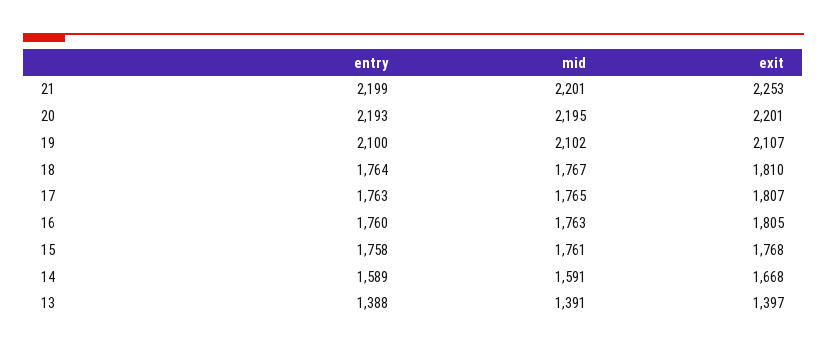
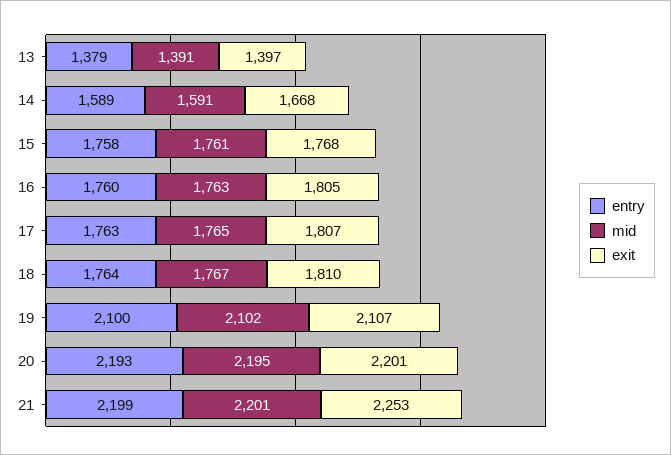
  {
    "entry": {
      "21": 2199,
      "20": 2193,
      "19": 2100,
      "18": 1764,
      "17": 1763,
      "16": 1760,
      "15": 1758,
      "14": 1589,
-     "13": 1388
+     "13": 1379
    },
    "mid": {
      "21": 2201,
      "20": 2195,
      "19": 2102,
      "18": 1767,
      "17": 1765,
      "16": 1763,
      "15": 1761,
      "14": 1591,
      "13": 1391
    },
    "exit": {
      "21": 2253,
      "20": 2201,
      "19": 2107,
      "18": 1810,
      "17": 1807,
      "16": 1805,
      "15": 1768,
      "14": 1668,
      "13": 1397
    }
  }

